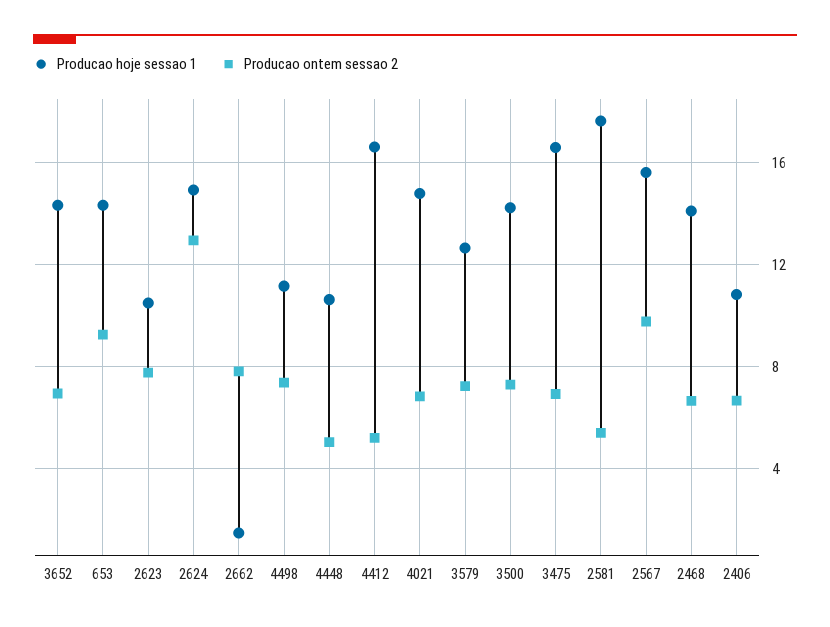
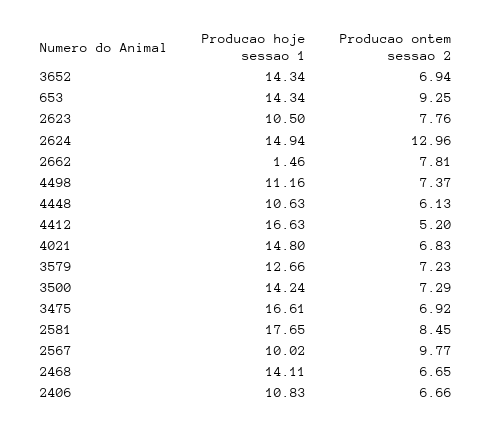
  {
    "Producao hoje sessao 1": {
      "3652": 14.34,
      "653": 14.34,
      "2623": 10.5,
      "2624": 14.94,
      "2662": 1.46,
      "4498": 11.16,
      "4448": 10.63,
      "4412": 16.63,
      "4021": 14.8,
      "3579": 12.66,
      "3500": 14.24,
      "3475": 16.61,
      "2581": 17.65,
-     "2567": 15.5,
+     "2567": 10.02,
      "2468": 14.11,
      "2406": 10.83
    },
    "Producao ontem sessao 2": {
      "3652": 6.94,
      "653": 9.25,
      "2623": 7.76,
      "2624": 12.96,
      "2662": 7.81,
      "4498": 7.37,
-     "4448": 5,
+     "4448": 6.13,
      "4412": 5.2,
      "4021": 6.83,
      "3579": 7.23,
      "3500": 7.29,
      "3475": 6.92,
-     "2581": 5.5,
+     "2581": 8.45,
      "2567": 9.77,
      "2468": 6.65,
      "2406": 6.66
    }
  }

